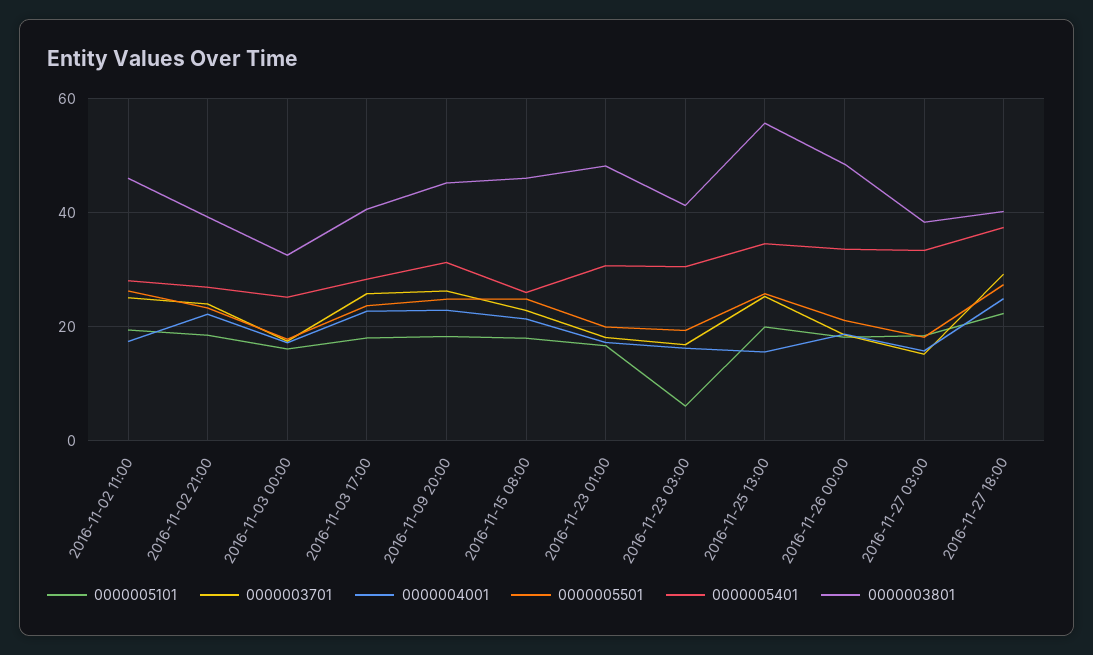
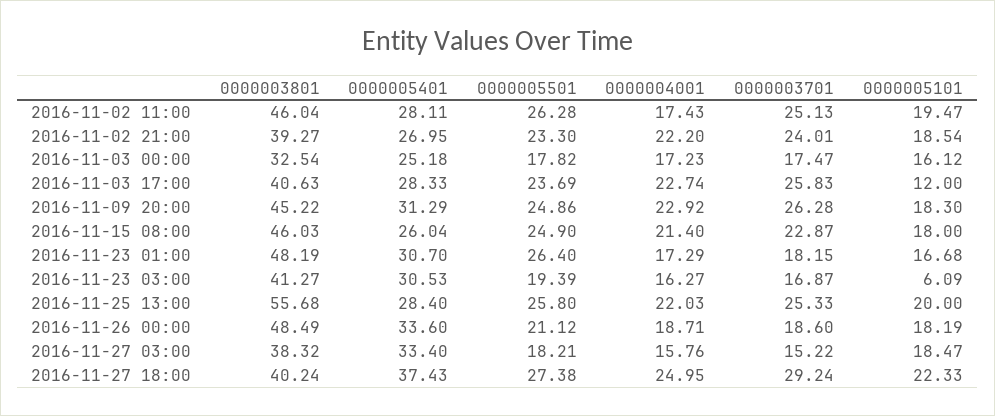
  {
    "0000005101": {
      "2016-11-02 11:00": 19.47,
      "2016-11-02 21:00": 18.54,
      "2016-11-03 00:00": 16.12,
-     "2016-11-03 17:00": 18,
+     "2016-11-03 17:00": 12,
      "2016-11-09 20:00": 18.3,
      "2016-11-15 08:00": 18,
      "2016-11-23 01:00": 16.68,
      "2016-11-23 03:00": 6.09,
      "2016-11-25 13:00": 20,
      "2016-11-26 00:00": 18.19,
      "2016-11-27 03:00": 18.47,
      "2016-11-27 18:00": 22.33
    },
    "0000003701": {
      "2016-11-02 11:00": 25.13,
      "2016-11-02 21:00": 24.01,
      "2016-11-03 00:00": 17.47,
      "2016-11-03 17:00": 25.83,
      "2016-11-09 20:00": 26.28,
      "2016-11-15 08:00": 22.87,
      "2016-11-23 01:00": 18.15,
      "2016-11-23 03:00": 16.87,
      "2016-11-25 13:00": 25.33,
      "2016-11-26 00:00": 18.6,
      "2016-11-27 03:00": 15.22,
      "2016-11-27 18:00": 29.24
    },
    "0000004001": {
      "2016-11-02 11:00": 17.43,
      "2016-11-02 21:00": 22.2,
      "2016-11-03 00:00": 17.23,
      "2016-11-03 17:00": 22.74,
      "2016-11-09 20:00": 22.92,
      "2016-11-15 08:00": 21.4,
      "2016-11-23 01:00": 17.29,
      "2016-11-23 03:00": 16.27,
-     "2016-11-25 13:00": 16,
+     "2016-11-25 13:00": 22.03,
      "2016-11-26 00:00": 18.71,
      "2016-11-27 03:00": 15.76,
      "2016-11-27 18:00": 24.95
    },
    "0000005501": {
      "2016-11-02 11:00": 26.28,
      "2016-11-02 21:00": 23.3,
      "2016-11-03 00:00": 17.82,
      "2016-11-03 17:00": 23.69,
      "2016-11-09 20:00": 24.86,
      "2016-11-15 08:00": 24.9,
-     "2016-11-23 01:00": 20,
+     "2016-11-23 01:00": 26.4,
      "2016-11-23 03:00": 19.39,
      "2016-11-25 13:00": 25.8,
      "2016-11-26 00:00": 21.12,
      "2016-11-27 03:00": 18.21,
      "2016-11-27 18:00": 27.38
    },
    "0000005401": {
      "2016-11-02 11:00": 28.11,
      "2016-11-02 21:00": 26.95,
      "2016-11-03 00:00": 25.18,
      "2016-11-03 17:00": 28.33,
      "2016-11-09 20:00": 31.29,
      "2016-11-15 08:00": 26.04,
      "2016-11-23 01:00": 30.7,
      "2016-11-23 03:00": 30.53,
-     "2016-11-25 13:00": 34,
+     "2016-11-25 13:00": 28.4,
      "2016-11-26 00:00": 33.6,
      "2016-11-27 03:00": 33.4,
      "2016-11-27 18:00": 37.43
    },
    "0000003801": {
      "2016-11-02 11:00": 46.04,
      "2016-11-02 21:00": 39.27,
      "2016-11-03 00:00": 32.54,
      "2016-11-03 17:00": 40.63,
      "2016-11-09 20:00": 45.22,
      "2016-11-15 08:00": 46.03,
      "2016-11-23 01:00": 48.19,
      "2016-11-23 03:00": 41.27,
      "2016-11-25 13:00": 55.68,
      "2016-11-26 00:00": 48.49,
      "2016-11-27 03:00": 38.32,
      "2016-11-27 18:00": 40.24
    }
  }

